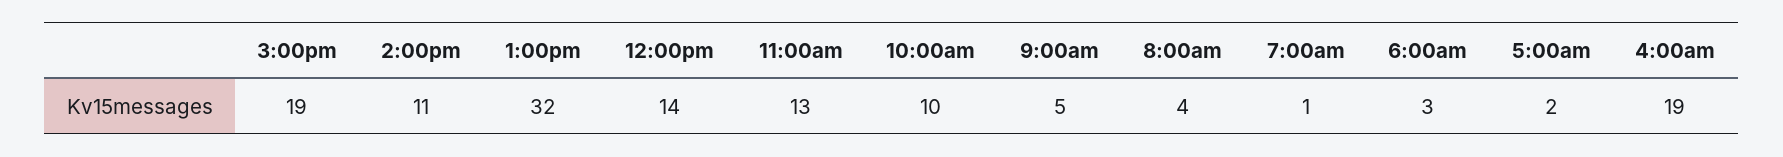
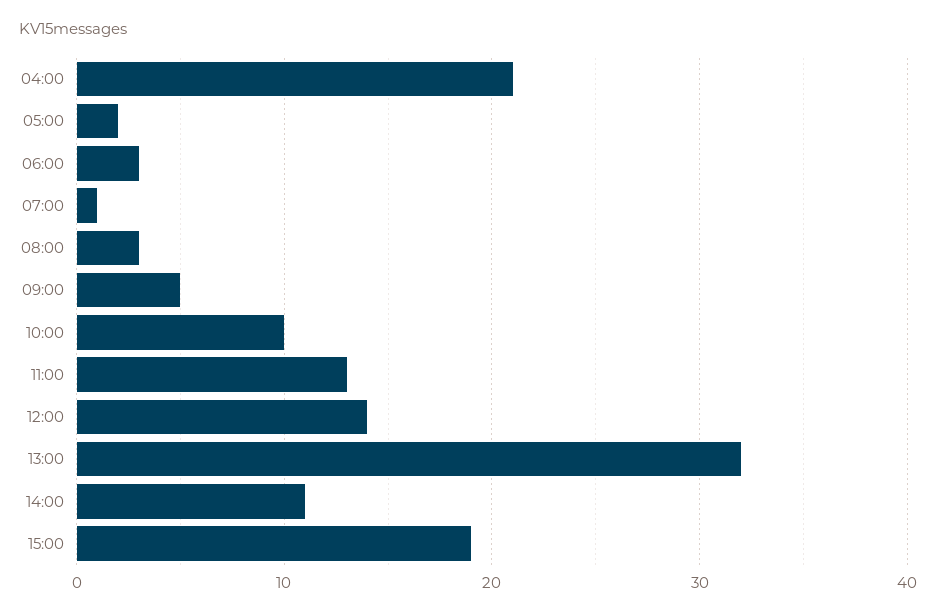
  {
    "3:00pm": 19,
    "2:00pm": 11,
    "1:00pm": 32,
    "12:00pm": 14,
    "11:00am": 13,
    "10:00am": 10,
    "9:00am": 5,
-   "8:00am": 4,
+   "8:00am": 3,
    "7:00am": 1,
    "6:00am": 3,
    "5:00am": 2,
-   "4:00am": 19
+   "4:00am": 21
  }

